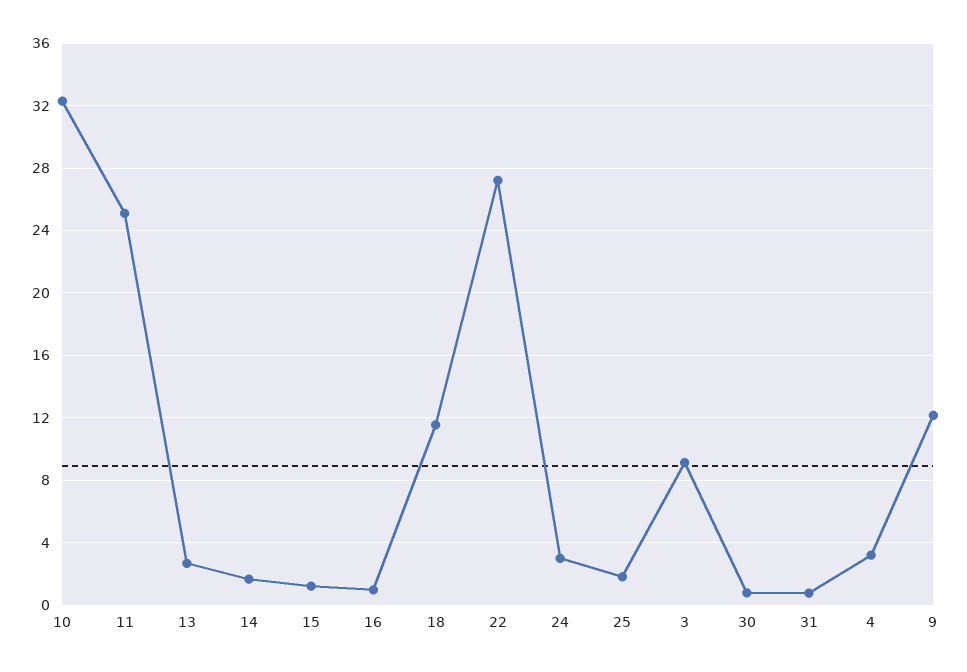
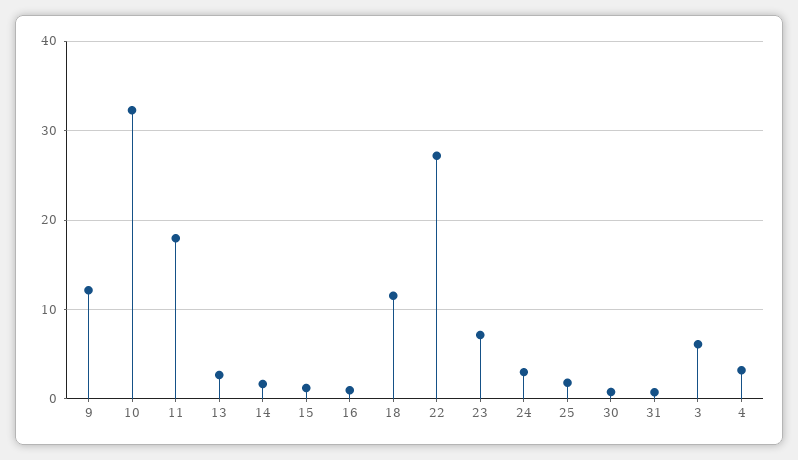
  {
    "10": 32.5,
-   "11": 25,
+   "11": 18,
    "13": 2.5,
    "14": 1.5,
    "15": 1,
    "16": 1,
    "18": 11.5,
    "22": 27,
    "24": 3,
    "25": 2,
-   "3": 9,
+   "3": 6,
    "30": 1,
    "31": 1,
    "4": 3,
-   "9": 12
+   "9": 12,
+   "23": 7
  }

